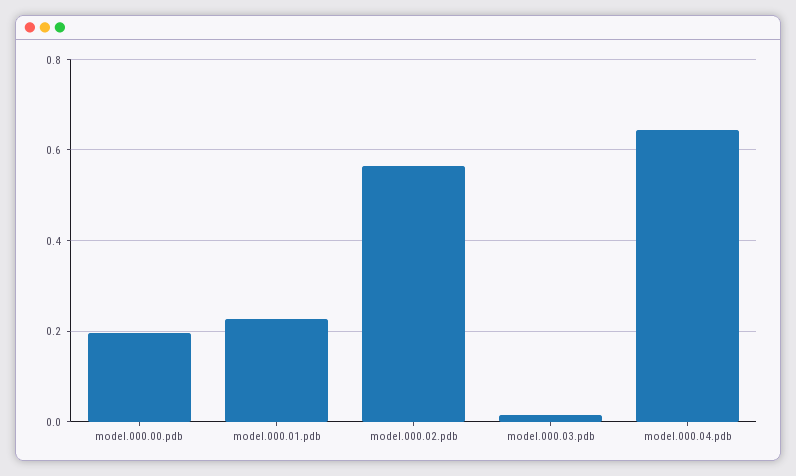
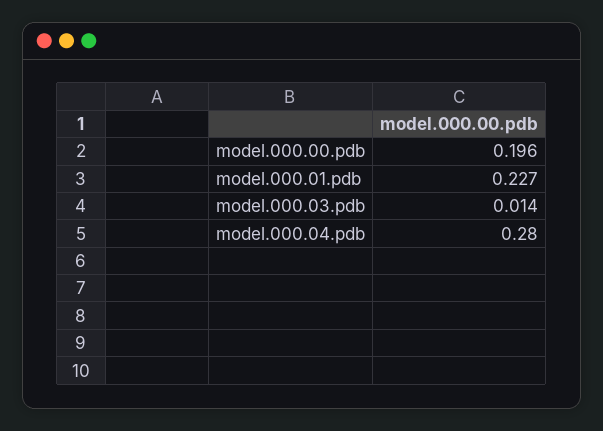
  {
    "model.000.00.pdb": 0.196,
    "model.000.01.pdb": 0.227,
-   "model.000.02.pdb": 0.56,
    "model.000.03.pdb": 0.014,
-   "model.000.04.pdb": 0.64
+   "model.000.04.pdb": 0.28
  }

